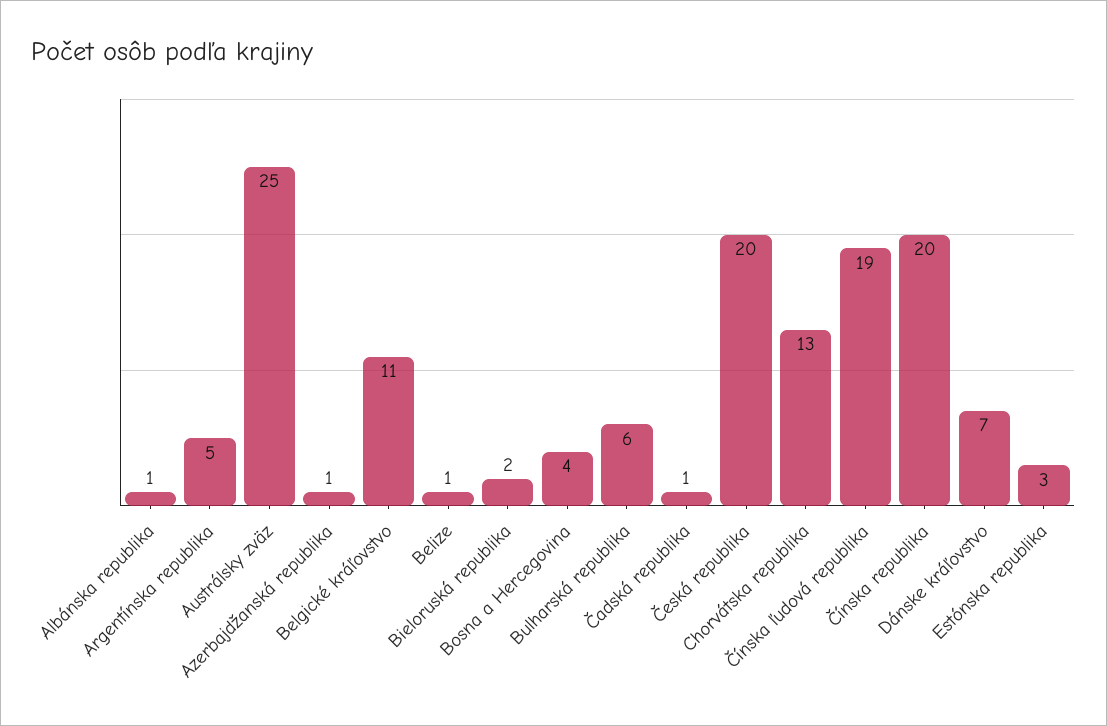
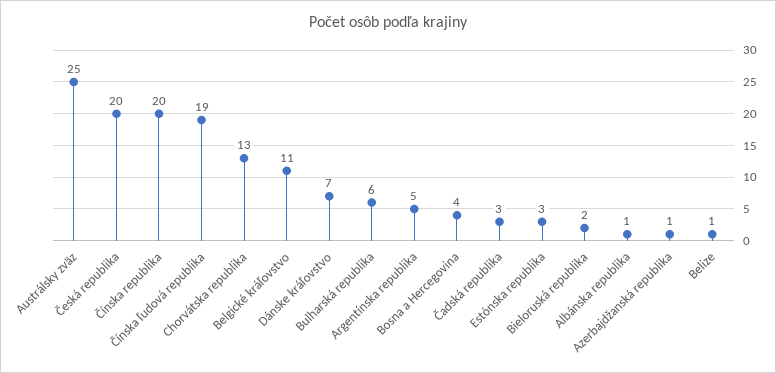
  {
    "Albánska republika": 1,
    "Argentínska republika": 5,
    "Austrálsky zväz": 25,
    "Azerbajdžanská republika": 1,
    "Belgické kráľovstvo": 11,
    "Belize": 1,
    "Bieloruská republika": 2,
    "Bosna a Hercegovina": 4,
    "Bulharská republika": 6,
-   "Čadská republika": 1,
+   "Čadská republika": 3,
    "Česká republika": 20,
    "Chorvátska republika": 13,
    "Čínska ľudová republika": 19,
    "Čínska republika": 20,
    "Dánske kráľovstvo": 7,
    "Estónska republika": 3
  }

